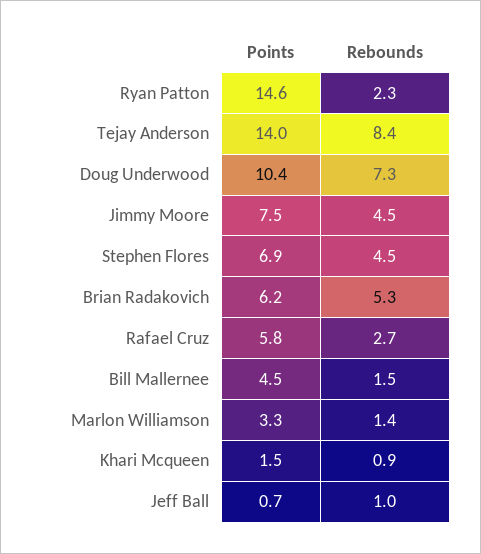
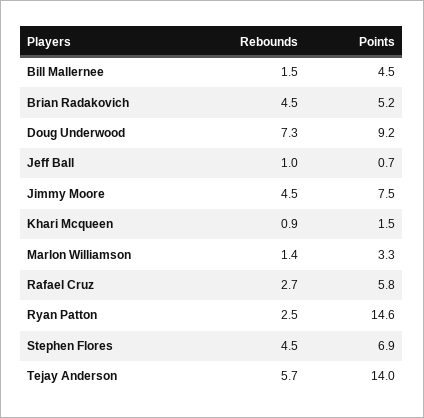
  {
    "Points": {
      "Ryan Patton": 14.6,
      "Tejay Anderson": 14,
-     "Doug Underwood": 10.4,
+     "Doug Underwood": 9.2,
      "Jimmy Moore": 7.5,
      "Stephen Flores": 6.9,
-     "Brian Radakovich": 6.2,
+     "Brian Radakovich": 5.2,
      "Rafael Cruz": 5.8,
      "Bill Mallernee": 4.5,
      "Marlon Williamson": 3.3,
      "Khari Mcqueen": 1.5,
      "Jeff Ball": 0.7
    },
    "Rebounds": {
-     "Ryan Patton": 2.3,
+     "Ryan Patton": 2.5,
-     "Tejay Anderson": 8.4,
+     "Tejay Anderson": 5.7,
      "Doug Underwood": 7.3,
      "Jimmy Moore": 4.5,
      "Stephen Flores": 4.5,
-     "Brian Radakovich": 5.3,
+     "Brian Radakovich": 4.5,
      "Rafael Cruz": 2.7,
      "Bill Mallernee": 1.5,
      "Marlon Williamson": 1.4,
      "Khari Mcqueen": 0.9,
      "Jeff Ball": 1
    }
  }

